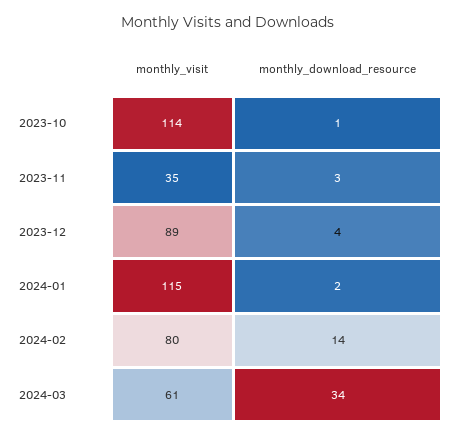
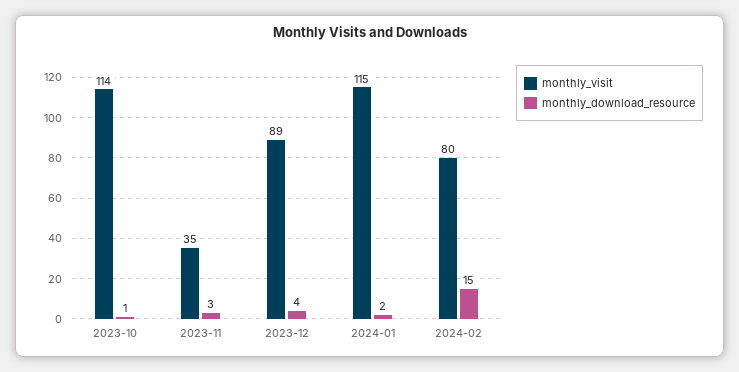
  {
    "monthly_visit": {
      "2023-10": 114,
      "2023-11": 35,
      "2023-12": 89,
      "2024-01": 115,
-     "2024-02": 80,
+     "2024-02": 80
-     "2024-03": 61
    },
    "monthly_download_resource": {
      "2023-10": 1,
      "2023-11": 3,
      "2023-12": 4,
      "2024-01": 2,
-     "2024-02": 14,
+     "2024-02": 15
-     "2024-03": 34
    }
  }

